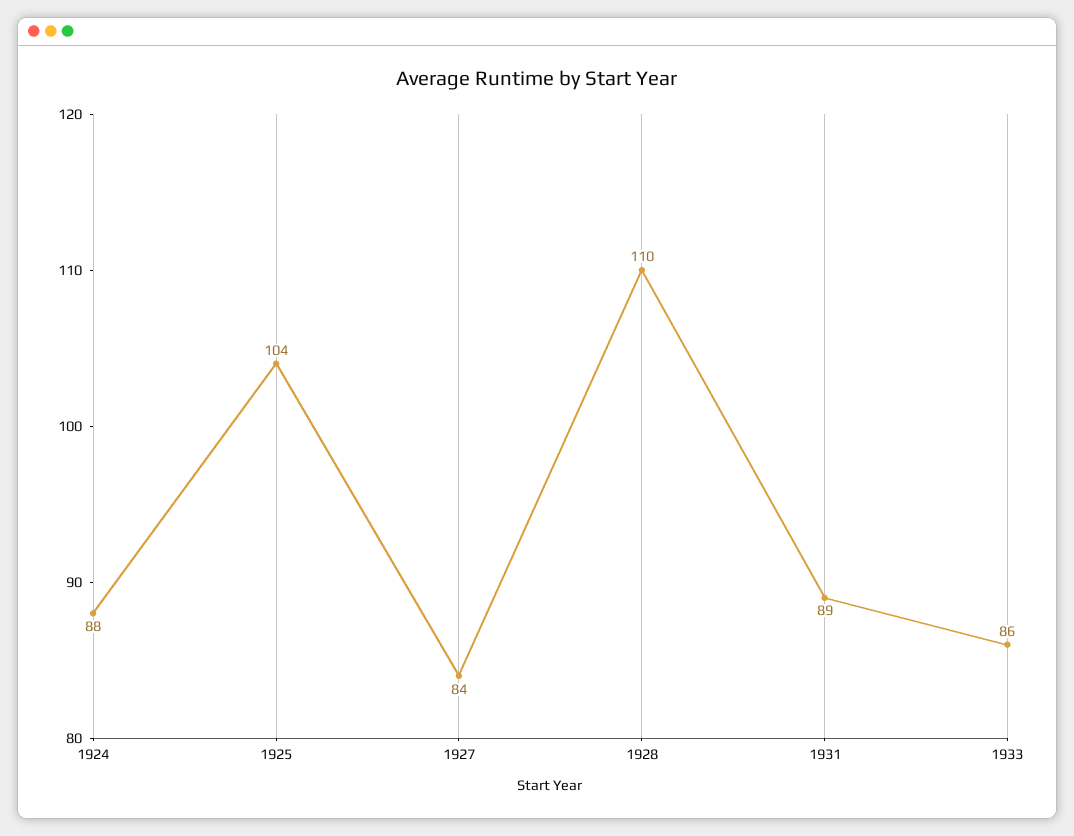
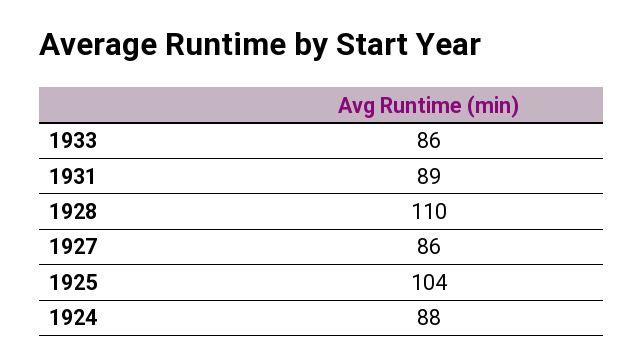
  {
    "1924": 88,
    "1925": 104,
-   "1927": 84,
+   "1927": 86,
    "1928": 110,
    "1931": 89,
    "1933": 86
  }

